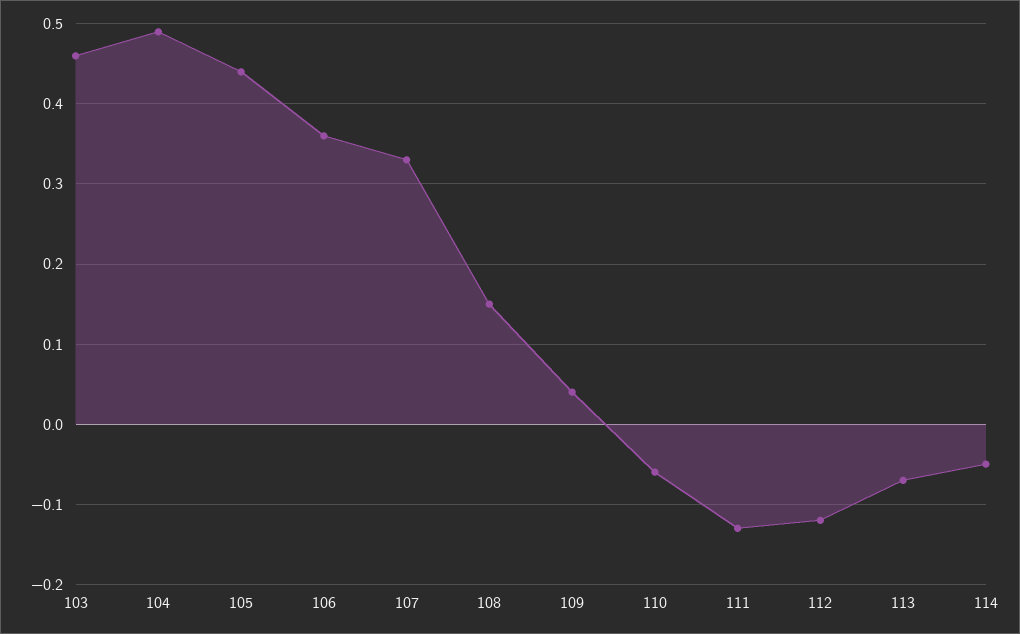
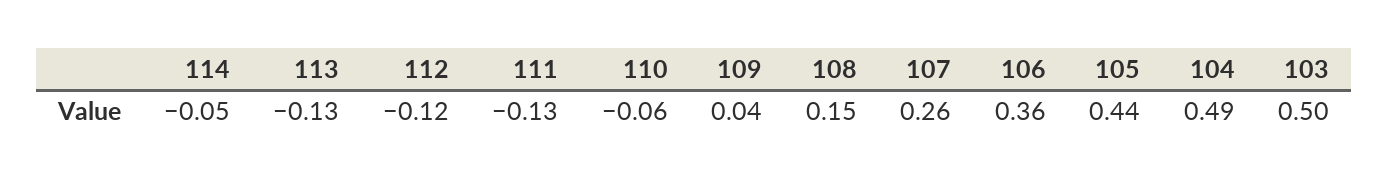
  {
-   "103": 0.46,
+   "103": 0.5,
    "104": 0.49,
    "105": 0.44,
    "106": 0.36,
-   "107": 0.33,
+   "107": 0.26,
    "108": 0.15,
    "109": 0.04,
    "110": -0.06,
    "111": -0.13,
    "112": -0.12,
-   "113": -0.07,
+   "113": -0.13,
    "114": -0.05
  }

